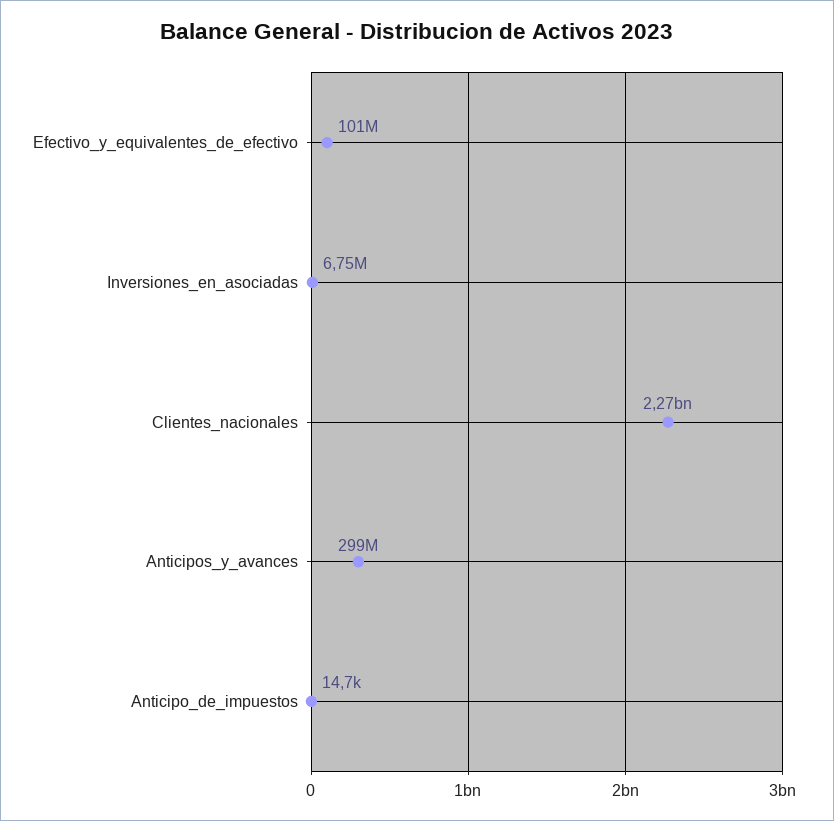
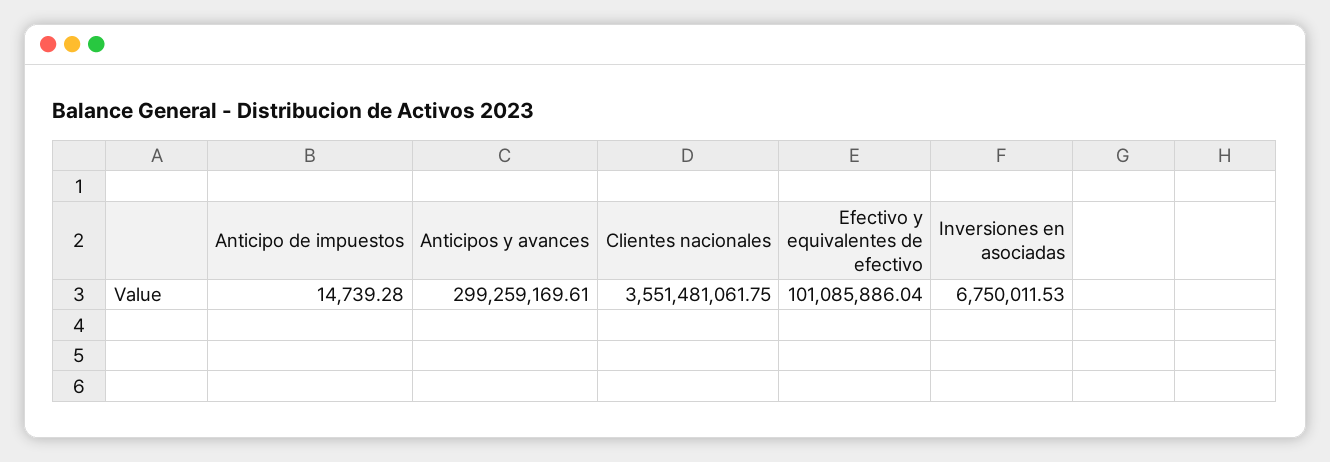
  {
    "Efectivo_y_equivalentes_de_efectivo": 101085886.04,
    "Inversiones_en_asociadas": 6750011.53,
-   "Clientes_nacionales": 2270000000,
+   "Clientes_nacionales": 3551481061.75,
    "Anticipos_y_avances": 299259169.61,
    "Anticipo_de_impuestos": 14739.28
  }

